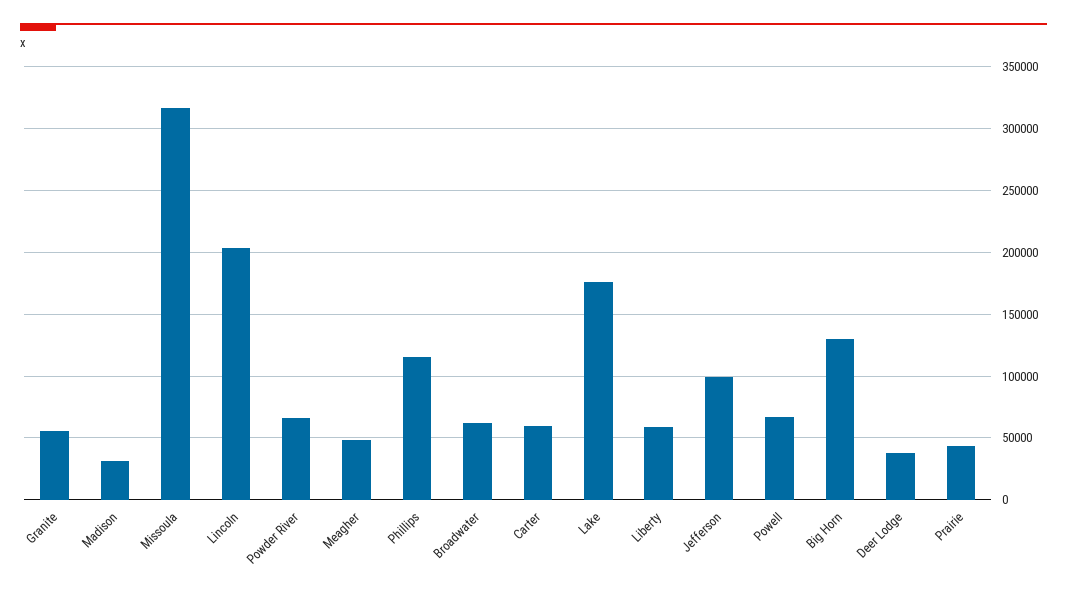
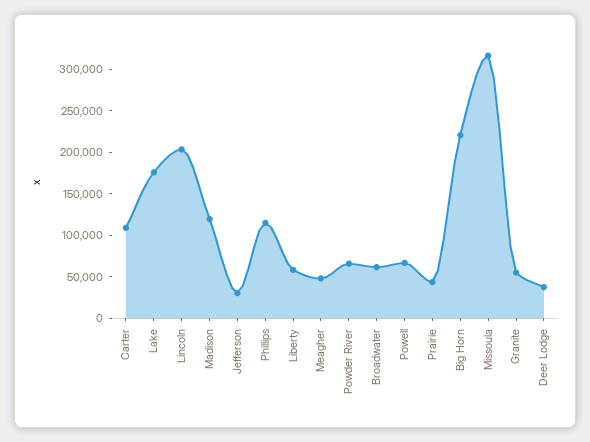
  {
    "Granite": 55000,
-   "Madison": 30000,
+   "Madison": 120000,
    "Missoula": 315000,
    "Lincoln": 205000,
    "Powder River": 65000,
    "Meagher": 50000,
    "Phillips": 115000,
    "Broadwater": 60000,
-   "Carter": 60000,
+   "Carter": 110000,
    "Lake": 175000,
    "Liberty": 60000,
-   "Jefferson": 100000,
+   "Jefferson": 30000,
    "Powell": 65000,
-   "Big Horn": 130000,
+   "Big Horn": 220000,
    "Deer Lodge": 40000,
    "Prairie": 45000
  }

